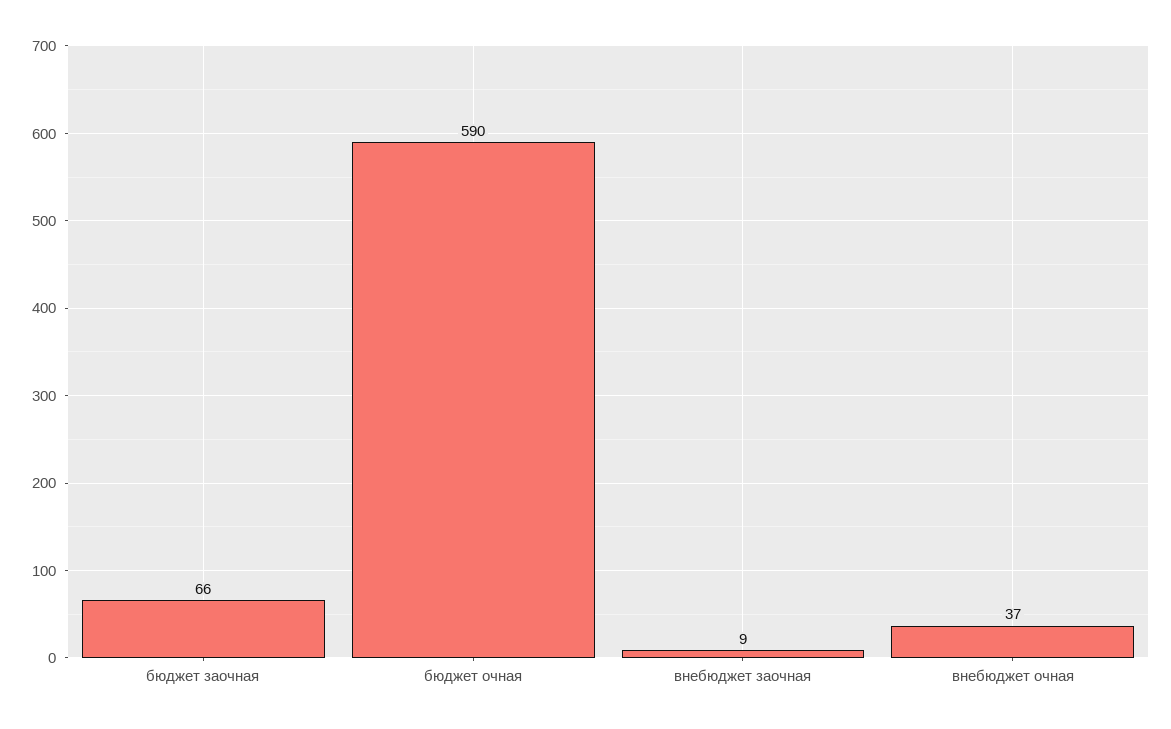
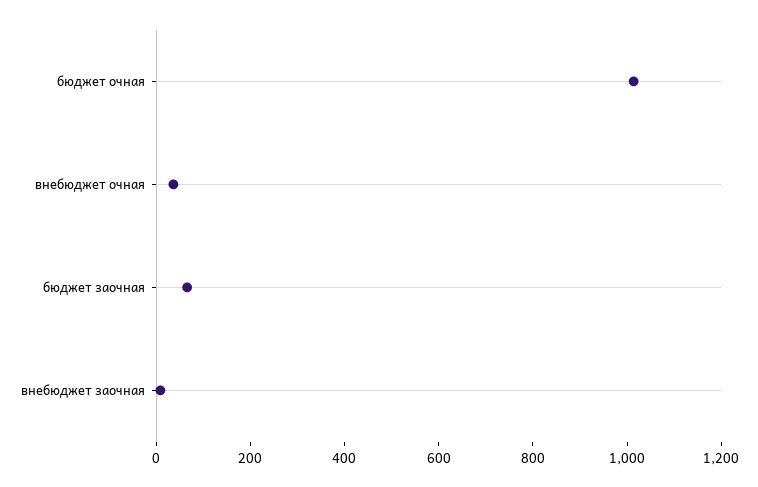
  {
    "бюджет заочная": 66,
-   "бюджет очная": 590,
+   "бюджет очная": 1000,
    "внебюджет заочная": 9,
    "внебюджет очная": 37
  }

